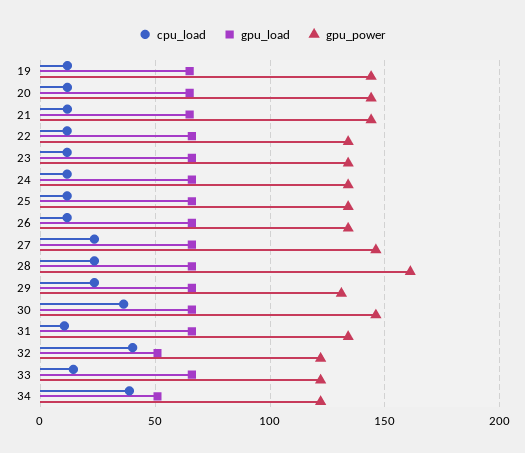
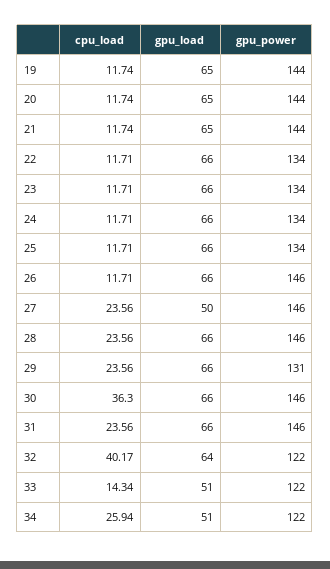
  {
    "cpu_load": {
      "19": 11.74,
      "20": 11.74,
      "21": 11.74,
      "22": 11.71,
      "23": 11.71,
      "24": 11.71,
      "25": 11.71,
      "26": 11.71,
      "27": 23.56,
      "28": 23.56,
      "29": 23.56,
      "30": 36.3,
-     "31": 10,
+     "31": 23.56,
      "32": 40.17,
      "33": 14.34,
-     "34": 40
+     "34": 25.94
    },
    "gpu_load": {
      "19": 65,
      "20": 65,
      "21": 65,
      "22": 66,
      "23": 66,
      "24": 66,
      "25": 66,
      "26": 66,
-     "27": 65,
+     "27": 50,
      "28": 66,
      "29": 66,
      "30": 66,
      "31": 66,
-     "32": 50,
+     "32": 64,
-     "33": 65,
+     "33": 51,
      "34": 51
    },
    "gpu_power": {
      "19": 144,
      "20": 144,
      "21": 144,
      "22": 134,
      "23": 134,
      "24": 134,
      "25": 134,
-     "26": 135,
+     "26": 146,
      "27": 146,
-     "28": 160,
+     "28": 146,
      "29": 131,
      "30": 146,
-     "31": 135,
+     "31": 146,
      "32": 122,
      "33": 122,
      "34": 122
    }
  }

